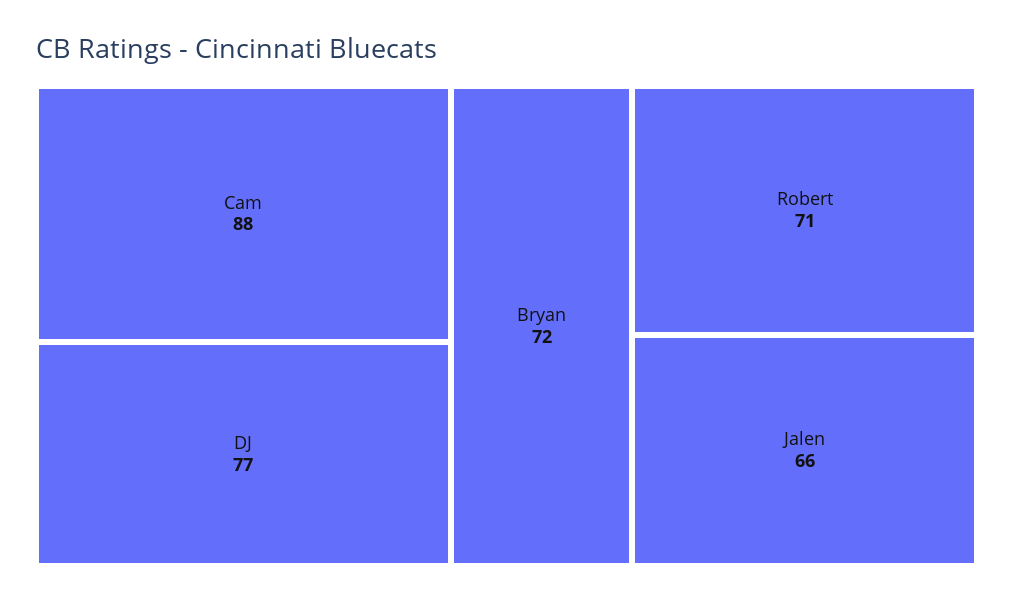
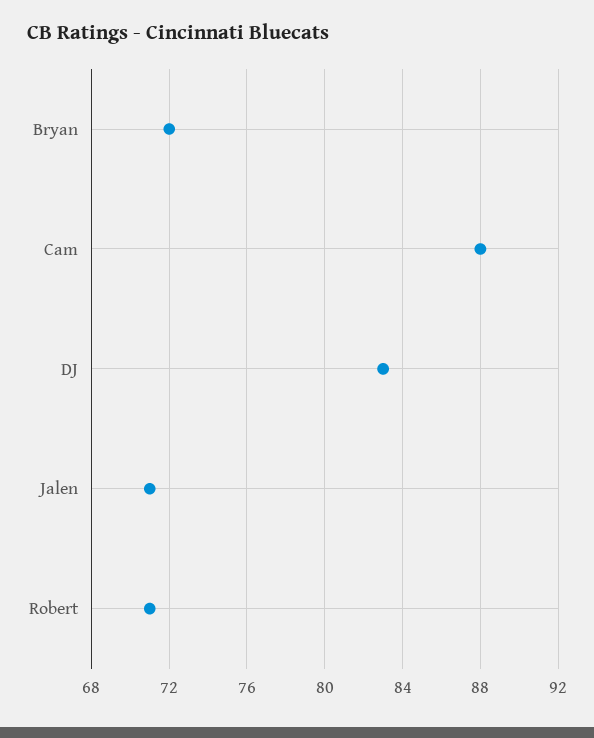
  {
    "Cam": 88,
-   "DJ": 77,
+   "DJ": 83,
    "Bryan": 72,
    "Robert": 71,
-   "Jalen": 66
+   "Jalen": 71
  }

